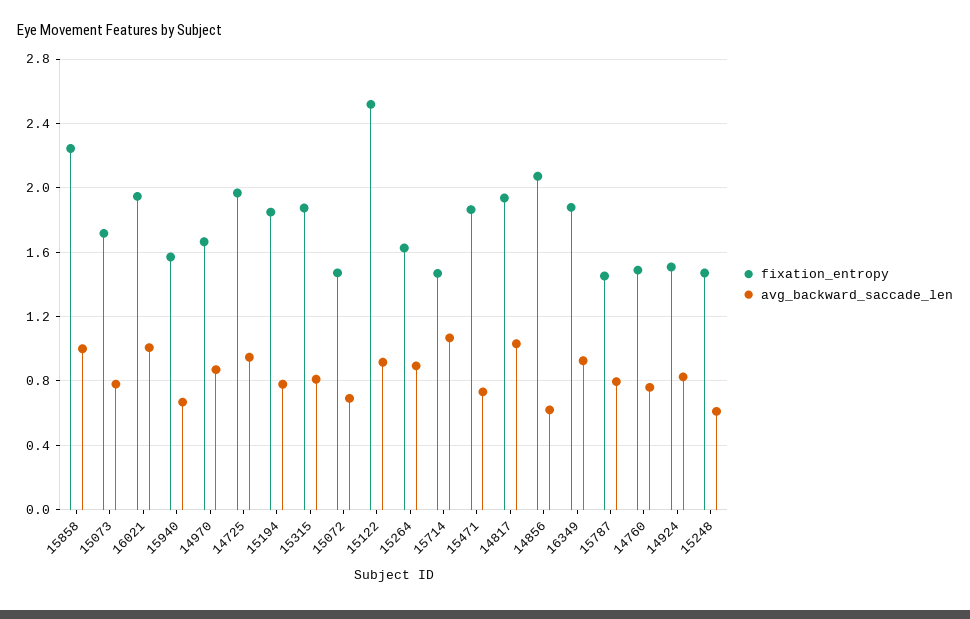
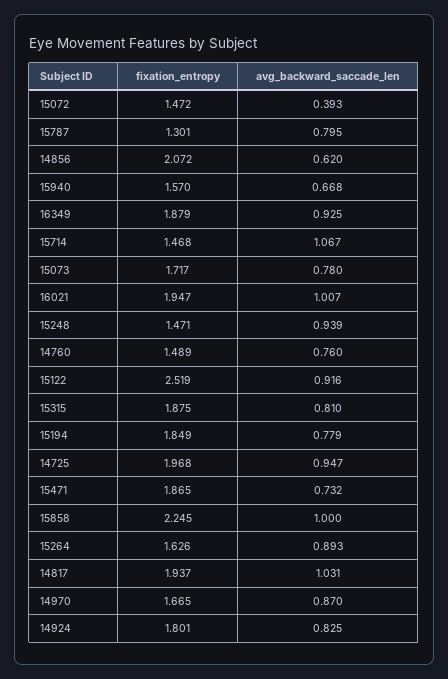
  {
    "fixation_entropy": {
      "15858": 2.245,
      "15073": 1.717,
      "16021": 1.947,
      "15940": 1.57,
      "14970": 1.665,
      "14725": 1.968,
      "15194": 1.849,
      "15315": 1.875,
      "15072": 1.472,
      "15122": 2.519,
      "15264": 1.626,
      "15714": 1.468,
      "15471": 1.865,
      "14817": 1.937,
      "14856": 2.072,
      "16349": 1.879,
-     "15787": 1.45,
+     "15787": 1.301,
      "14760": 1.489,
-     "14924": 1.5,
+     "14924": 1.801,
      "15248": 1.471
    },
    "avg_backward_saccade_len": {
      "15858": 1,
      "15073": 0.78,
      "16021": 1.007,
      "15940": 0.668,
      "14970": 0.87,
      "14725": 0.947,
      "15194": 0.779,
      "15315": 0.81,
-     "15072": 0.7,
+     "15072": 0.393,
      "15122": 0.916,
      "15264": 0.893,
      "15714": 1.067,
      "15471": 0.732,
      "14817": 1.031,
      "14856": 0.62,
      "16349": 0.925,
      "15787": 0.795,
      "14760": 0.76,
      "14924": 0.825,
-     "15248": 0.6
+     "15248": 0.939
    }
  }

